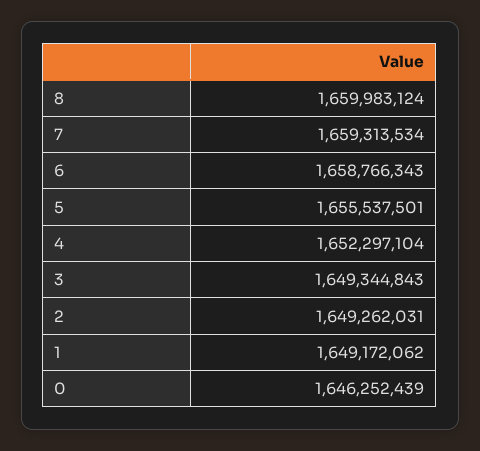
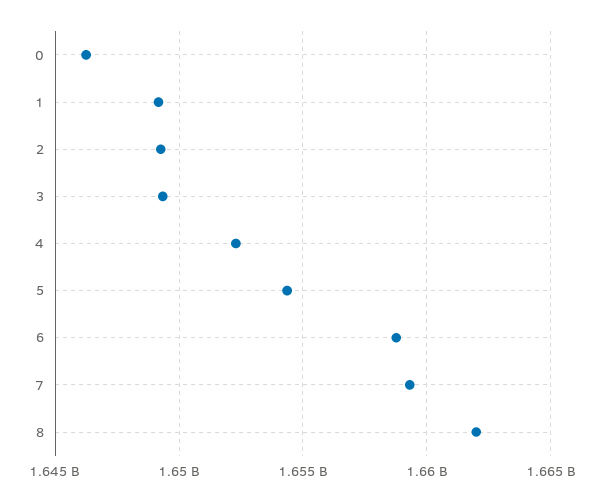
  {
-   "8": 1659983124,
+   "8": 1662000000,
    "7": 1659313534,
    "6": 1658766343,
-   "5": 1655537501,
+   "5": 1654500000,
    "4": 1652297104,
    "3": 1649344843,
    "2": 1649262031,
    "1": 1649172062,
    "0": 1646252439
  }

